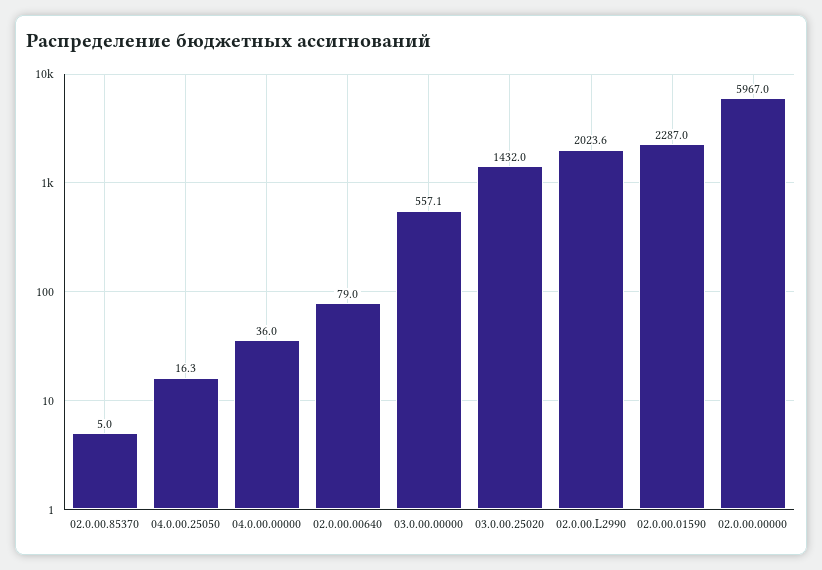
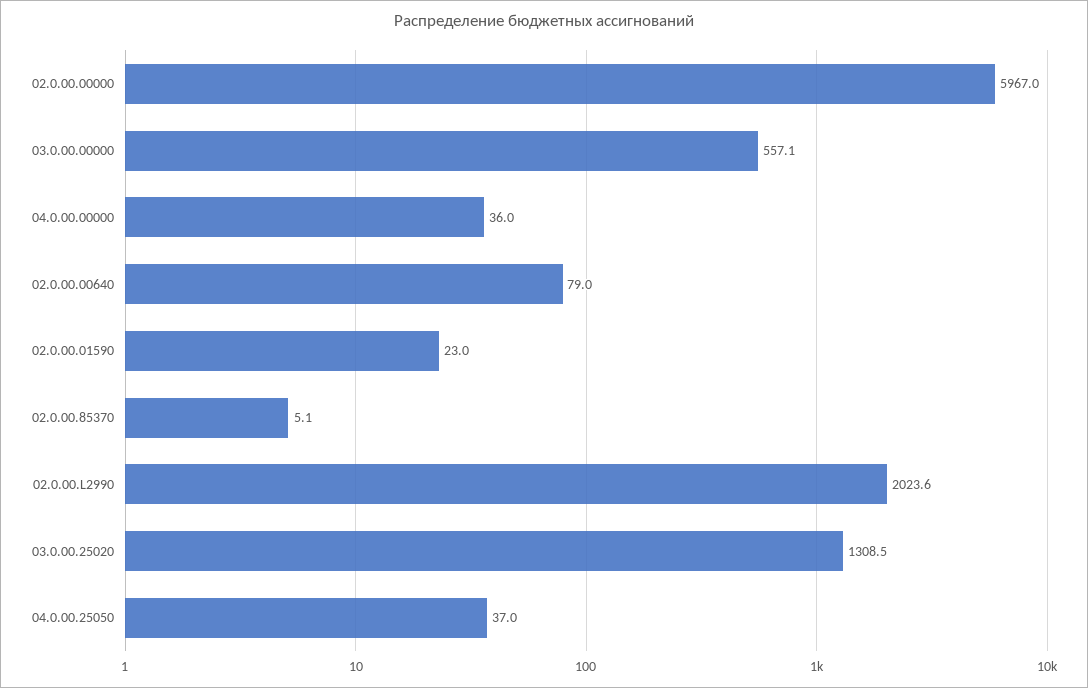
  {
-   "02.0.00.85370": 5,
+   "02.0.00.85370": 5.1,
-   "04.0.00.25050": 16.3,
+   "04.0.00.25050": 37,
    "04.0.00.00000": 36,
    "02.0.00.00640": 79,
    "03.0.00.00000": 557.1,
-   "03.0.00.25020": 1432,
+   "03.0.00.25020": 1308.5,
    "02.0.00.L2990": 2023.6,
-   "02.0.00.01590": 2287,
+   "02.0.00.01590": 23,
    "02.0.00.00000": 5967
  }

